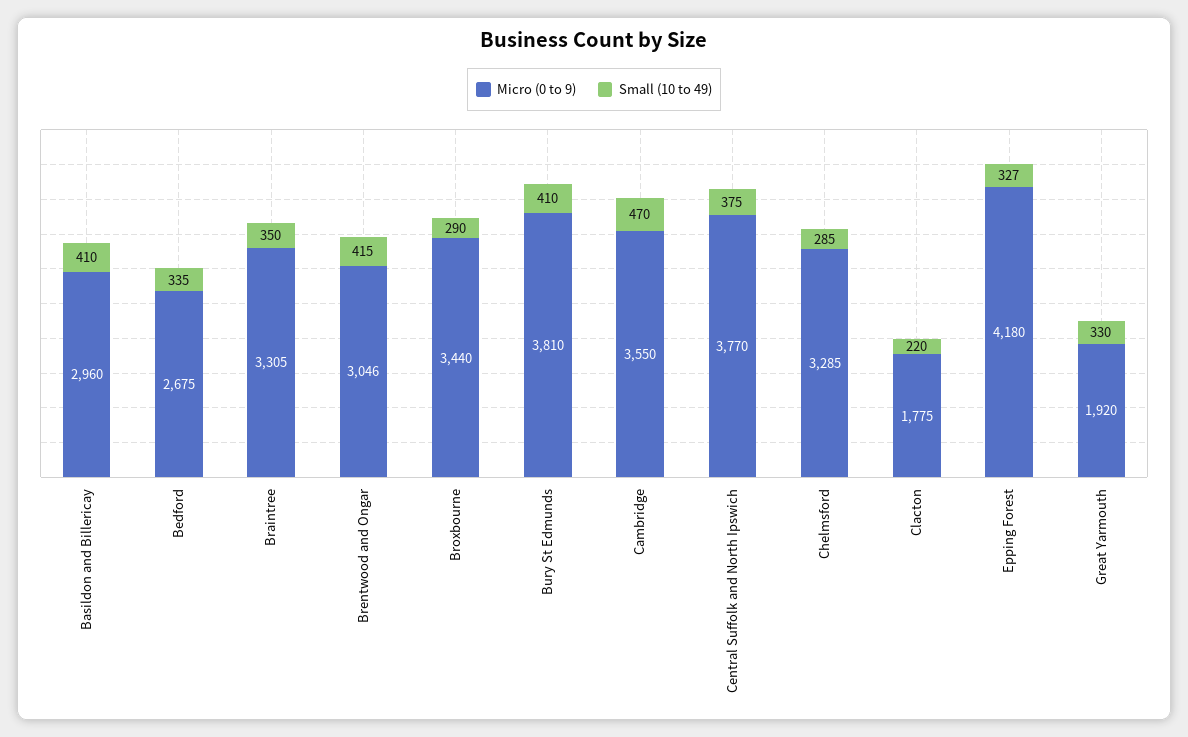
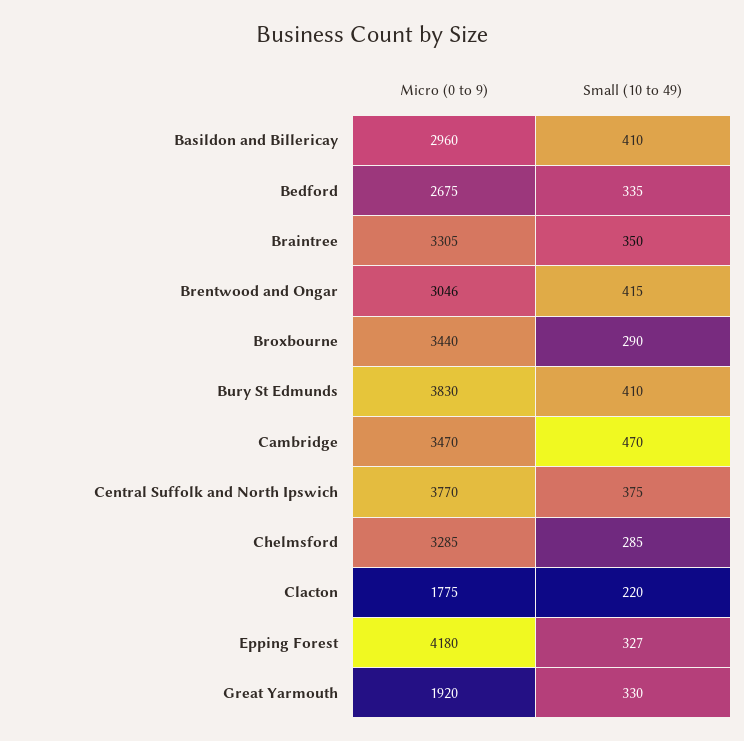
  {
    "Micro (0 to 9)": {
      "Basildon and Billericay": 2960,
      "Bedford": 2675,
      "Braintree": 3305,
      "Brentwood and Ongar": 3046,
      "Broxbourne": 3440,
-     "Bury St Edmunds": 3810,
+     "Bury St Edmunds": 3830,
-     "Cambridge": 3550,
+     "Cambridge": 3470,
      "Central Suffolk and North Ipswich": 3770,
      "Chelmsford": 3285,
      "Clacton": 1775,
      "Epping Forest": 4180,
      "Great Yarmouth": 1920
    },
    "Small (10 to 49)": {
      "Basildon and Billericay": 410,
      "Bedford": 335,
      "Braintree": 350,
      "Brentwood and Ongar": 415,
      "Broxbourne": 290,
      "Bury St Edmunds": 410,
      "Cambridge": 470,
      "Central Suffolk and North Ipswich": 375,
      "Chelmsford": 285,
      "Clacton": 220,
      "Epping Forest": 327,
      "Great Yarmouth": 330
    }
  }

